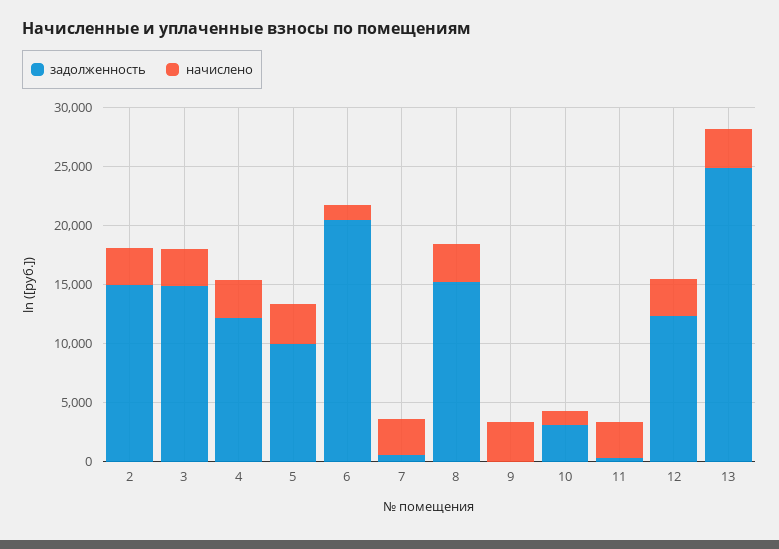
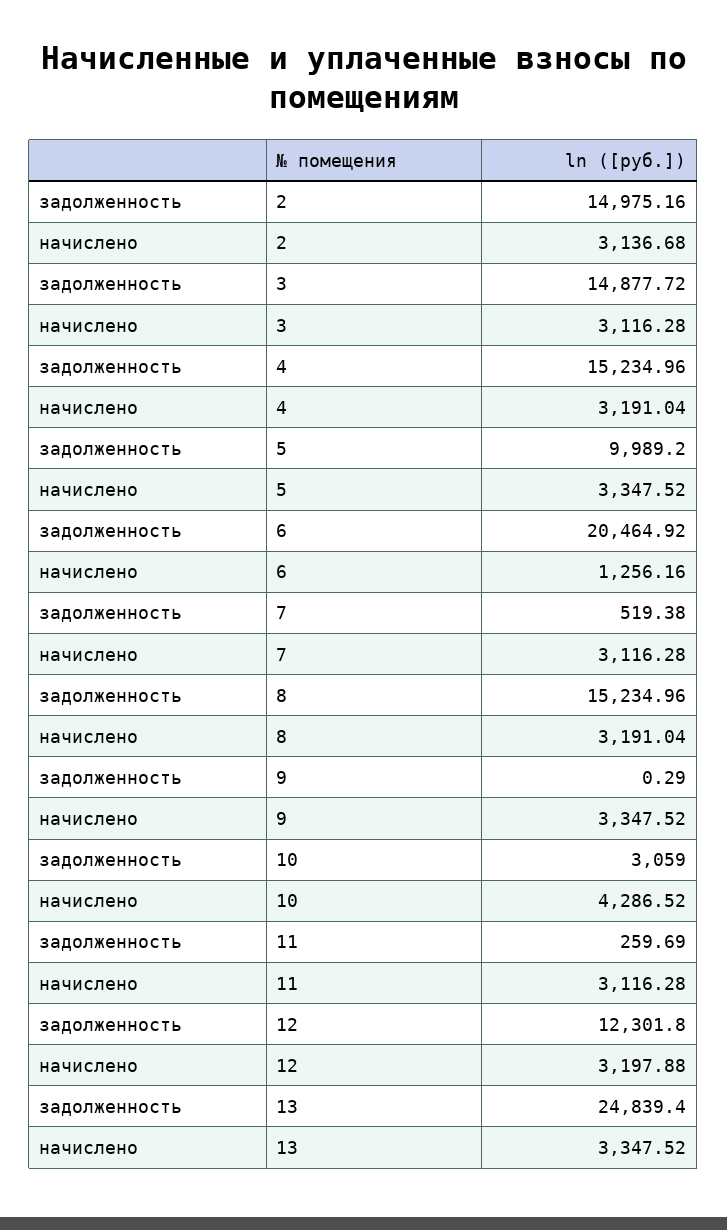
  {
    "задолженность": {
      "2": 14975.16,
      "3": 14877.72,
-     "4": 12000,
+     "4": 15234.96,
      "5": 9989.2,
      "6": 20464.92,
      "7": 519.38,
      "8": 15234.96,
      "9": 0.29,
      "10": 3059,
      "11": 259.69,
      "12": 12301.8,
      "13": 24839.4
    },
    "начислено": {
      "2": 3136.68,
      "3": 3116.28,
      "4": 3191.04,
      "5": 3347.52,
      "6": 1256.16,
      "7": 3116.28,
      "8": 3191.04,
      "9": 3347.52,
-     "10": 1000,
+     "10": 4286.52,
      "11": 3116.28,
      "12": 3197.88,
      "13": 3347.52
    }
  }

